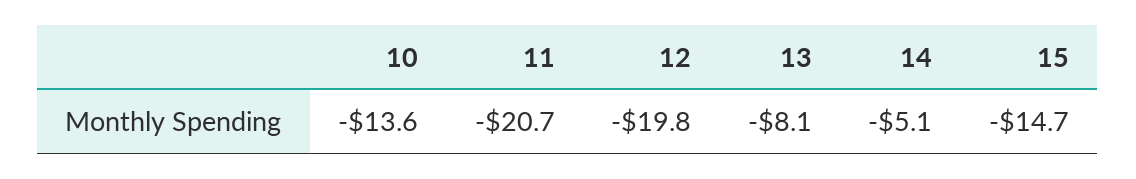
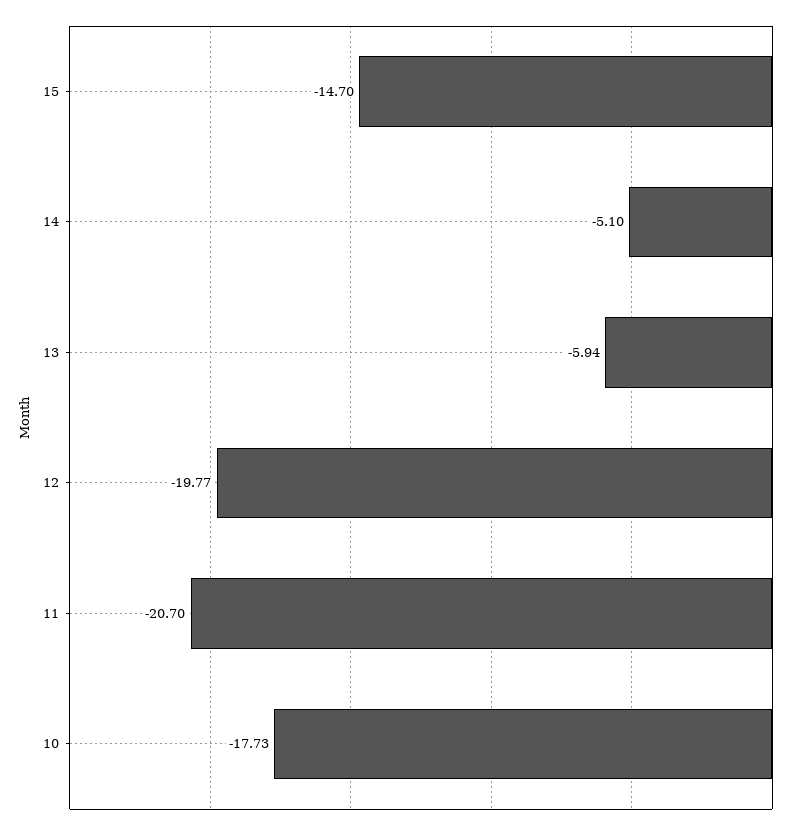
  {
-   "10": -13.6,
+   "10": -17.73,
    "11": -20.7,
    "12": -19.77,
-   "13": -8.1,
+   "13": -5.94,
    "14": -5.1,
    "15": -14.7
  }

